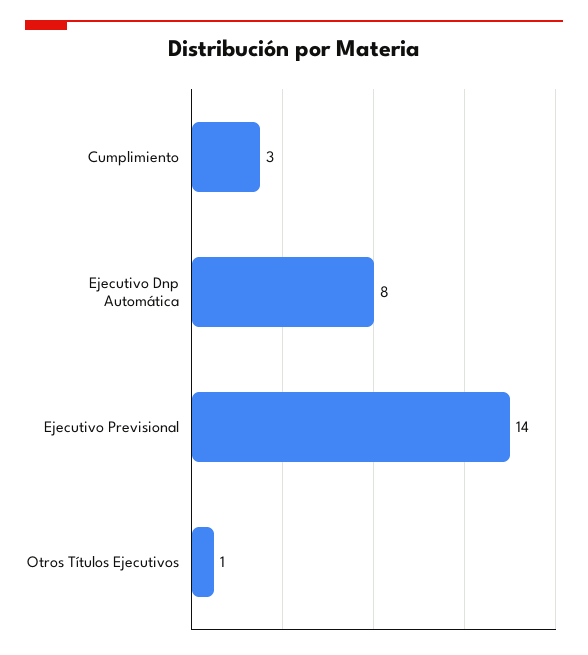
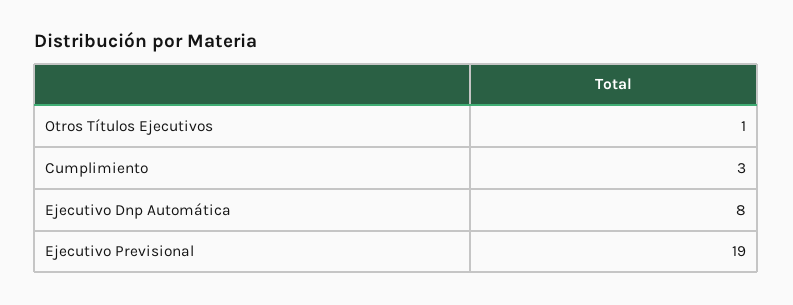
  {
    "Cumplimiento": 3,
    "Ejecutivo Dnp Automática": 8,
-   "Ejecutivo Previsional": 14,
+   "Ejecutivo Previsional": 19,
    "Otros Títulos Ejecutivos": 1
  }

